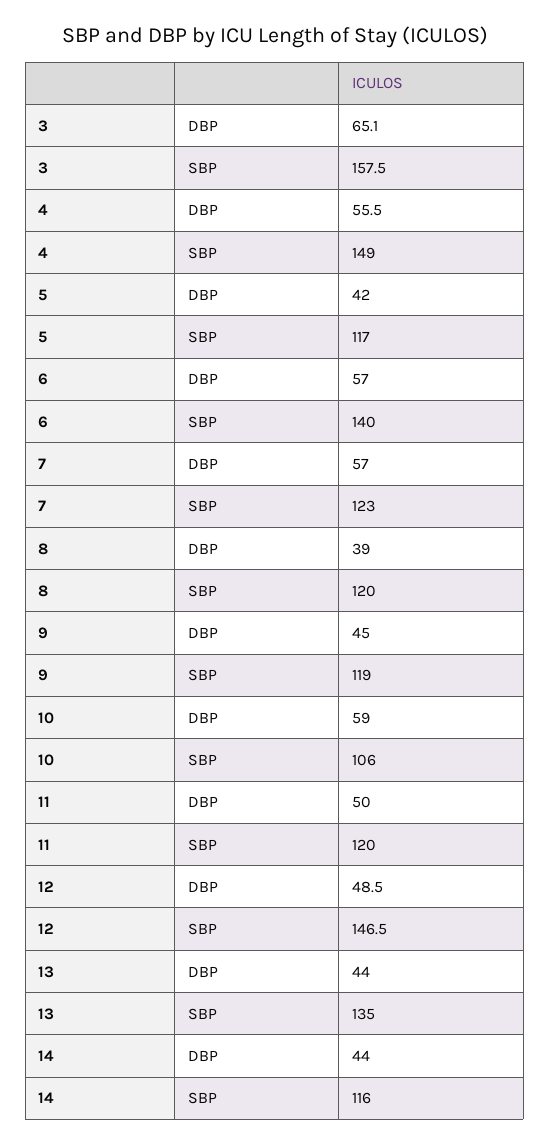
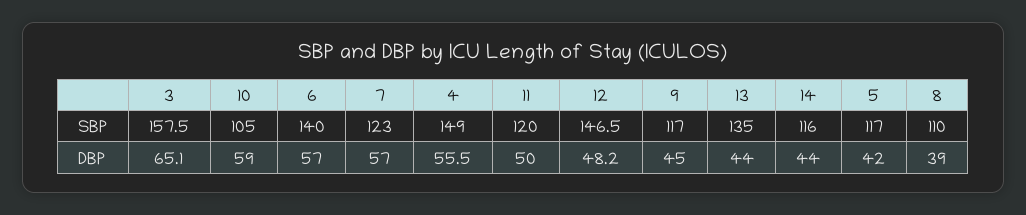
  {
    "3": {
      "DBP": 65.1,
      "SBP": 157.5
    },
    "4": {
      "DBP": 55.5,
      "SBP": 149
    },
    "5": {
      "DBP": 42,
      "SBP": 117
    },
    "6": {
      "DBP": 57,
      "SBP": 140
    },
    "7": {
      "DBP": 57,
      "SBP": 123
    },
    "8": {
      "DBP": 39,
-     "SBP": 120
+     "SBP": 110
    },
    "9": {
      "DBP": 45,
-     "SBP": 119
+     "SBP": 117
    },
    "10": {
      "DBP": 59,
-     "SBP": 106
+     "SBP": 105
    },
    "11": {
      "DBP": 50,
      "SBP": 120
    },
    "12": {
-     "DBP": 48.5,
+     "DBP": 48.2,
      "SBP": 146.5
    },
    "13": {
      "DBP": 44,
      "SBP": 135
    },
    "14": {
      "DBP": 44,
      "SBP": 116
    }
  }

